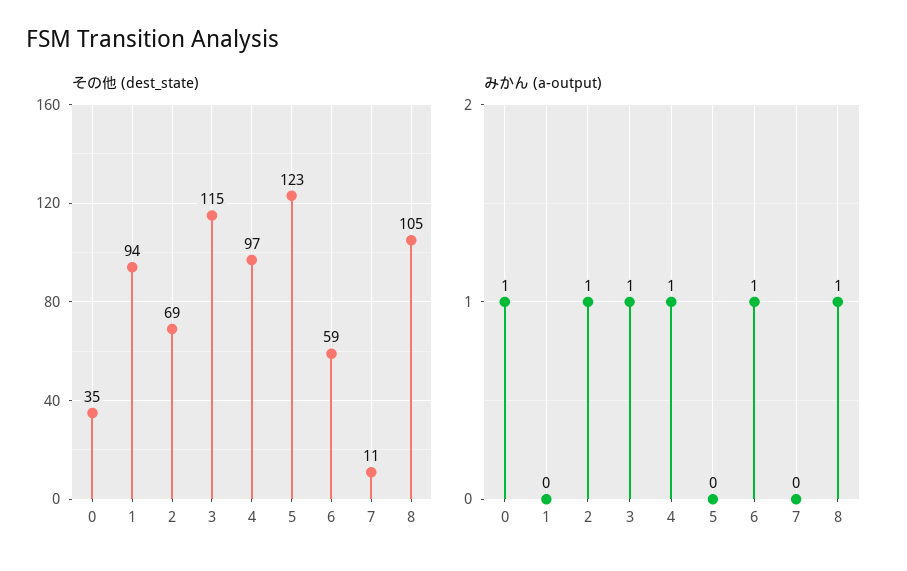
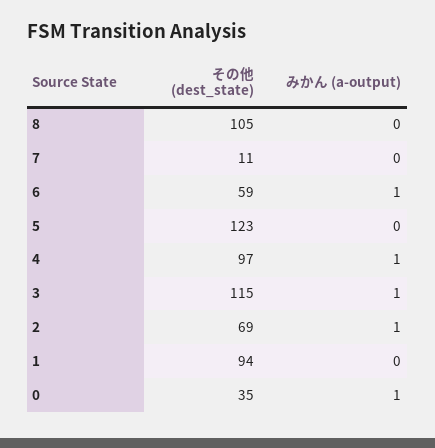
  {
    "その他 (dest_state)": {
      "0": 35,
      "1": 94,
      "2": 69,
      "3": 115,
      "4": 97,
      "5": 123,
      "6": 59,
      "7": 11,
      "8": 105
    },
    "みかん (a-output)": {
      "0": 1,
      "1": 0,
      "2": 1,
      "3": 1,
      "4": 1,
      "5": 0,
      "6": 1,
      "7": 0,
-     "8": 1
+     "8": 0
    }
  }

